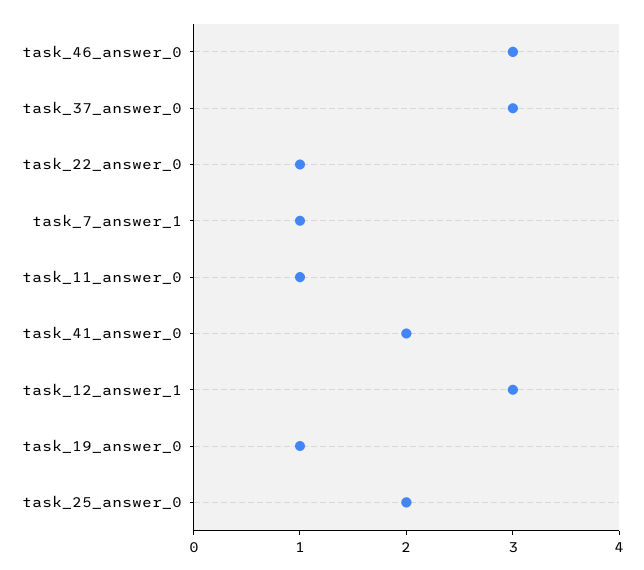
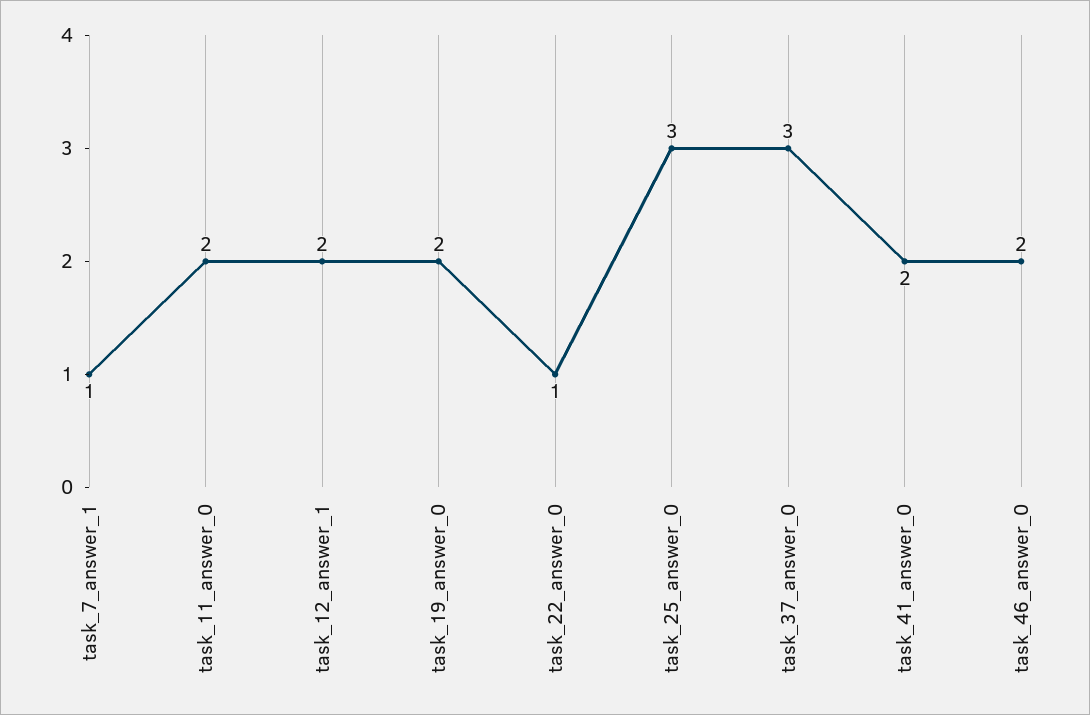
  {
-   "task_46_answer_0": 3,
+   "task_46_answer_0": 2,
    "task_37_answer_0": 3,
    "task_22_answer_0": 1,
    "task_7_answer_1": 1,
-   "task_11_answer_0": 1,
+   "task_11_answer_0": 2,
    "task_41_answer_0": 2,
-   "task_12_answer_1": 3,
+   "task_12_answer_1": 2,
-   "task_19_answer_0": 1,
+   "task_19_answer_0": 2,
-   "task_25_answer_0": 2
+   "task_25_answer_0": 3
  }

